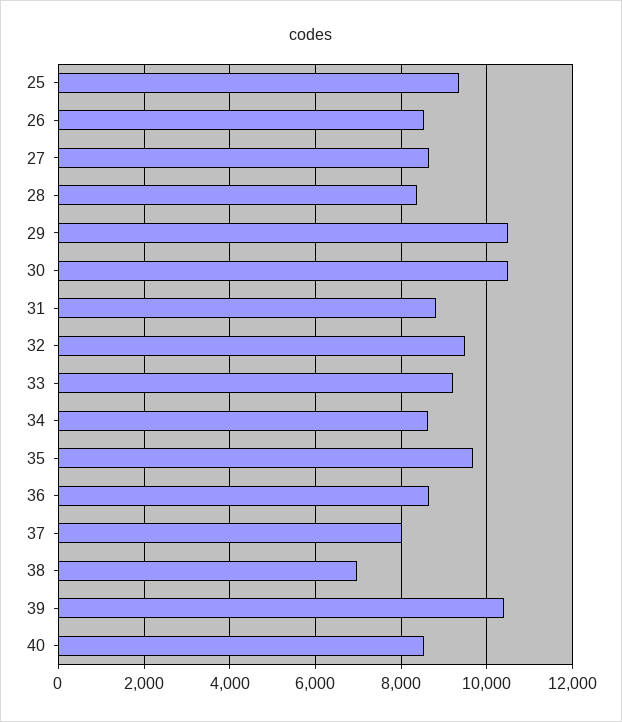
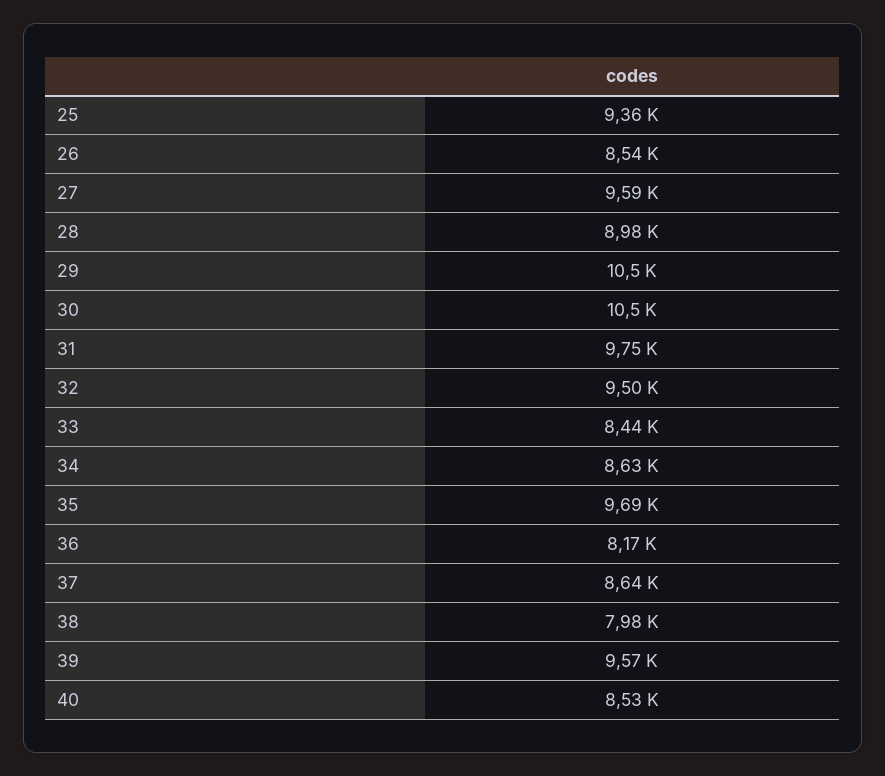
  {
    "25": 9360,
    "26": 8540,
-   "27": 8600,
+   "27": 9590,
-   "28": 8400,
+   "28": 8980,
    "29": 10500,
    "30": 10500,
-   "31": 8800,
+   "31": 9750,
    "32": 9500,
-   "33": 9200,
+   "33": 8440,
    "34": 8630,
    "35": 9690,
-   "36": 8600,
+   "36": 8170,
-   "37": 8000,
+   "37": 8640,
-   "38": 7000,
+   "38": 7980,
-   "39": 10400,
+   "39": 9570,
    "40": 8530
  }

